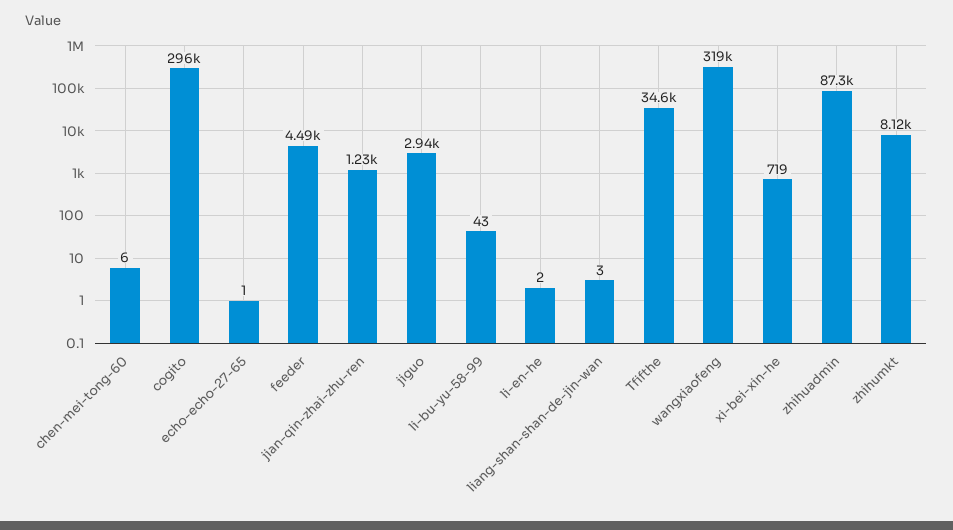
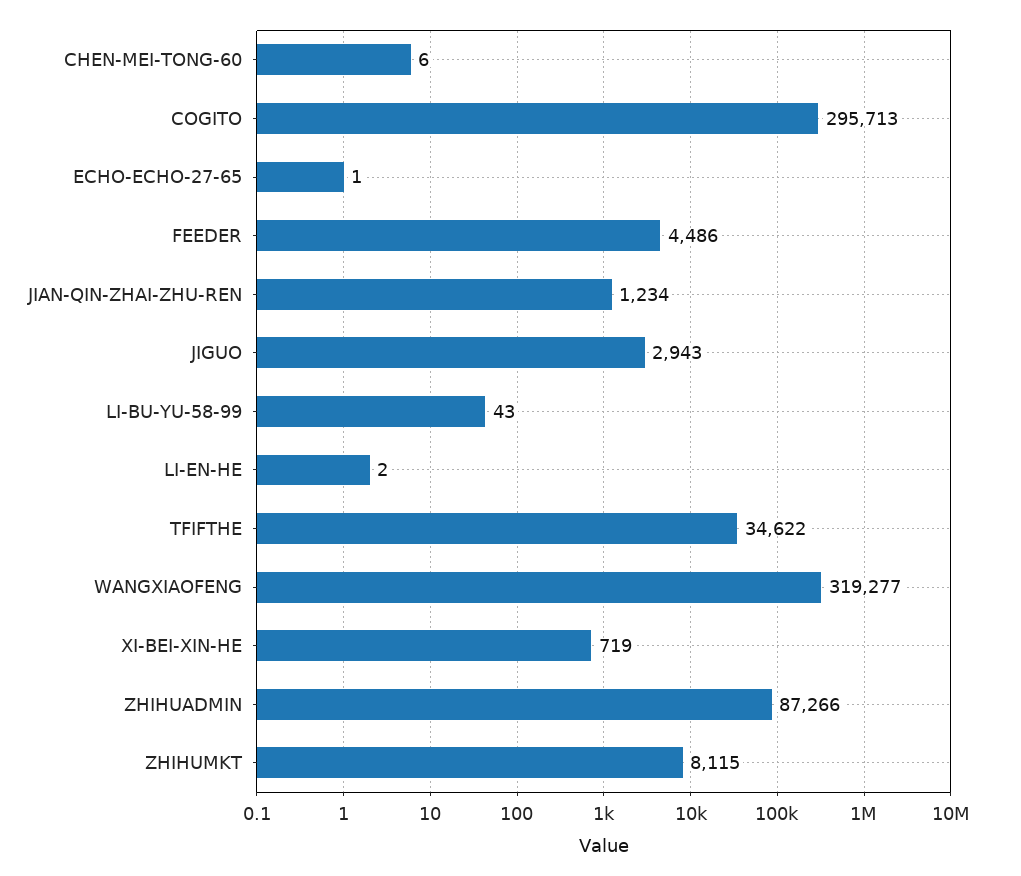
  {
    "chen-mei-tong-60": 6,
    "cogito": 295713,
    "echo-echo-27-65": 1,
    "feeder": 4486,
    "jian-qin-zhai-zhu-ren": 1234,
    "jiguo": 2943,
    "li-bu-yu-58-99": 43,
    "li-en-he": 2,
-   "liang-shan-shan-de-jin-wan": 3,
    "Tfifthe": 34622,
    "wangxiaofeng": 319277,
    "xi-bei-xin-he": 719,
    "zhihuadmin": 87266,
    "zhihumkt": 8115
  }

